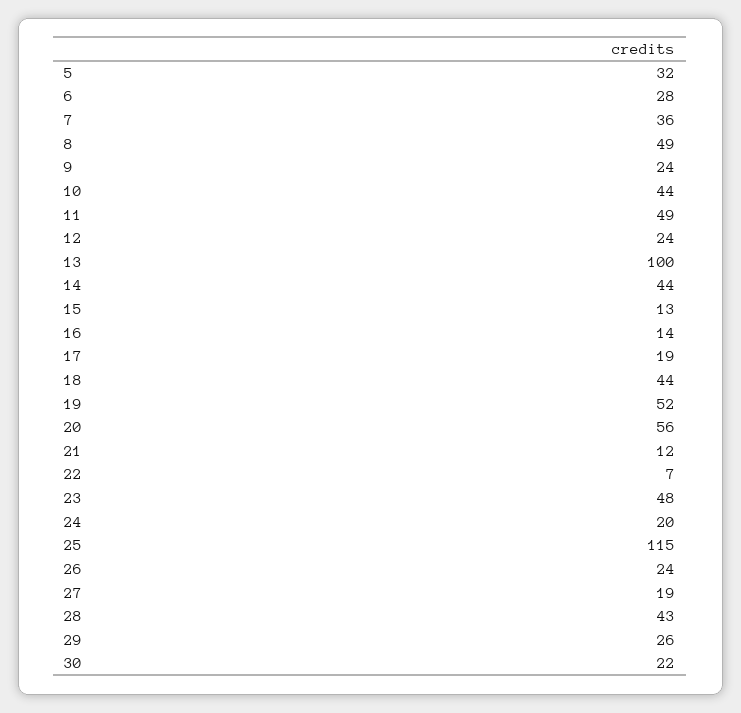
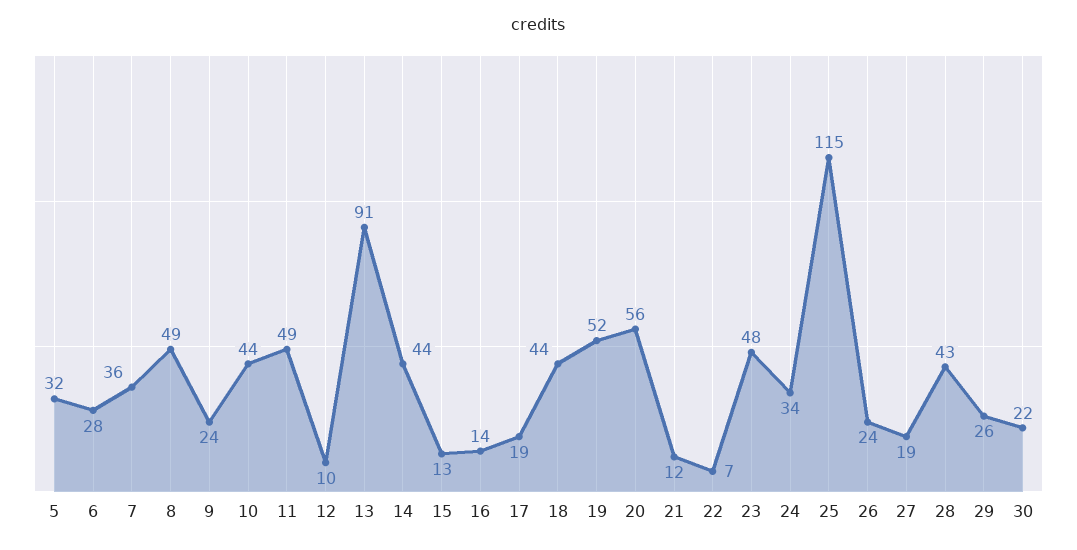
  {
    "5": 32,
    "6": 28,
    "7": 36,
    "8": 49,
    "9": 24,
    "10": 44,
    "11": 49,
-   "12": 24,
+   "12": 10,
-   "13": 100,
+   "13": 91,
    "14": 44,
    "15": 13,
    "16": 14,
    "17": 19,
    "18": 44,
    "19": 52,
    "20": 56,
    "21": 12,
    "22": 7,
    "23": 48,
-   "24": 20,
+   "24": 34,
    "25": 115,
    "26": 24,
    "27": 19,
    "28": 43,
    "29": 26,
    "30": 22
  }

